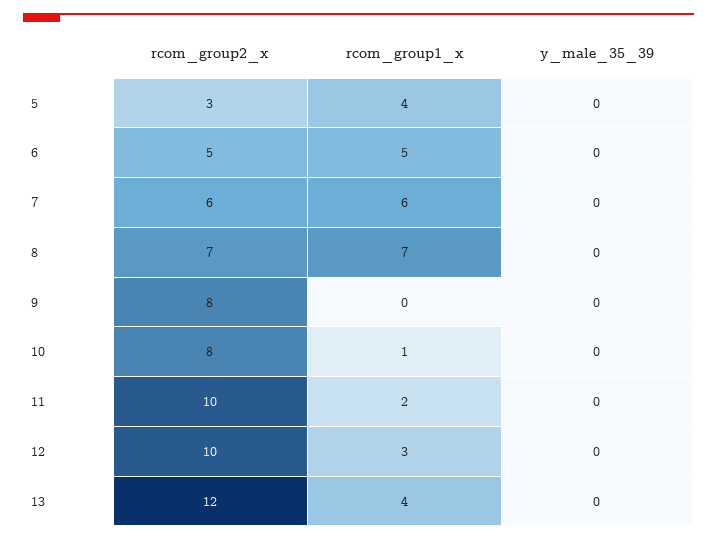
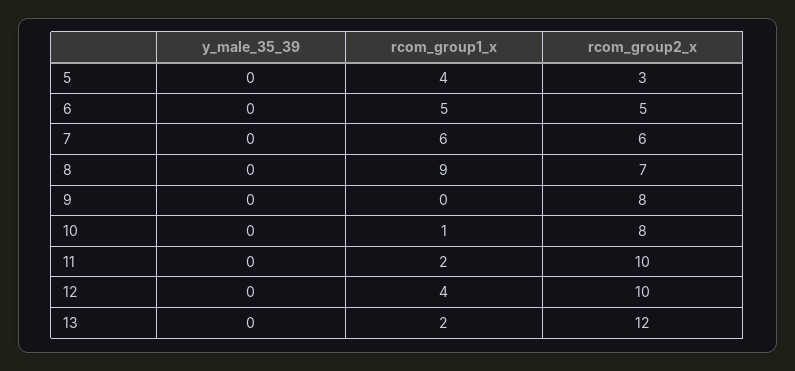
  {
    "rcom_group2_x": {
      "5": 3,
      "6": 5,
      "7": 6,
      "8": 7,
      "9": 8,
      "10": 8,
      "11": 10,
      "12": 10,
      "13": 12
    },
    "rcom_group1_x": {
      "5": 4,
      "6": 5,
      "7": 6,
-     "8": 7,
+     "8": 9,
      "9": 0,
      "10": 1,
      "11": 2,
-     "12": 3,
+     "12": 4,
-     "13": 4
+     "13": 2
    },
    "y_male_35_39": {
      "5": 0,
      "6": 0,
      "7": 0,
      "8": 0,
      "9": 0,
      "10": 0,
      "11": 0,
      "12": 0,
      "13": 0
    }
  }

